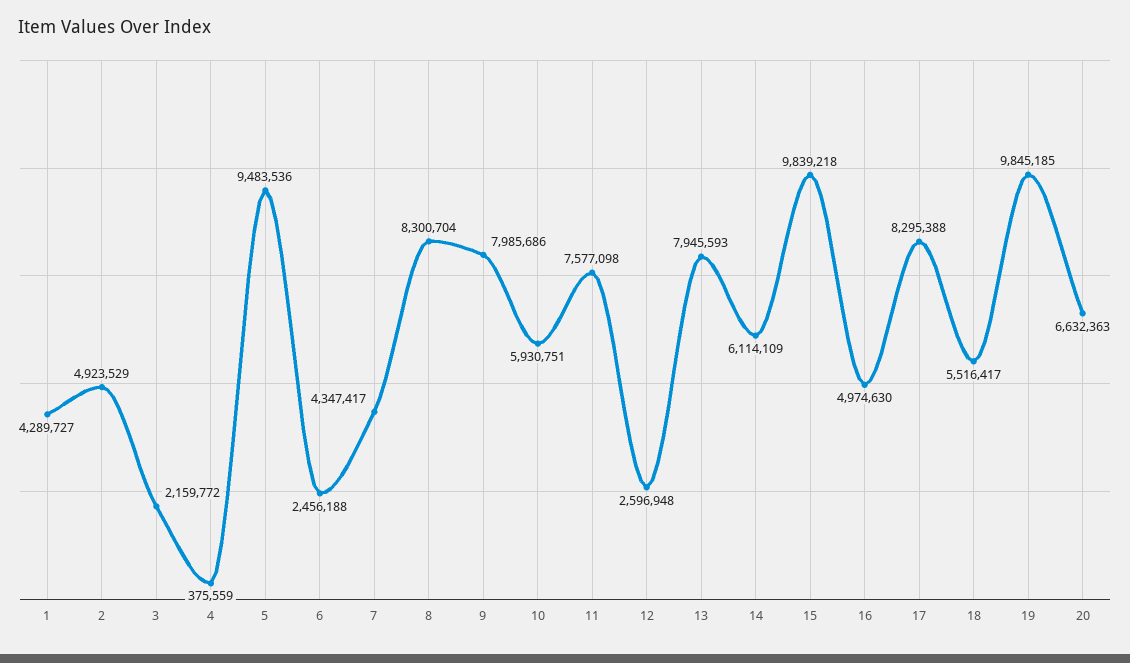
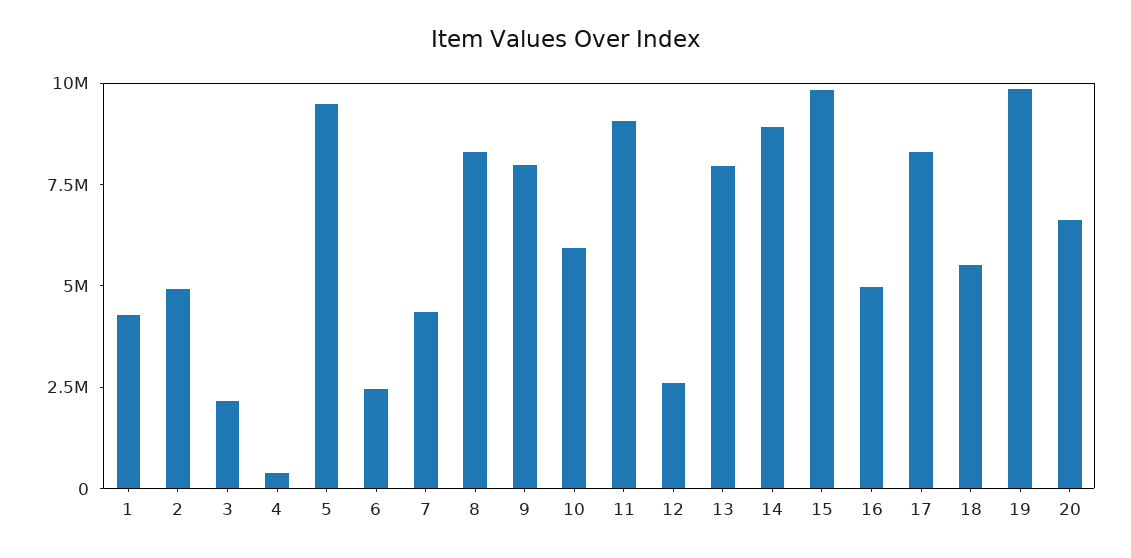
  {
    "1": 4289727,
    "2": 4923529,
    "3": 2159772,
    "4": 375559,
    "5": 9483536,
    "6": 2456188,
    "7": 4347417,
    "8": 8300704,
    "9": 7985686,
    "10": 5930751,
-   "11": 7577098,
+   "11": 9000000,
    "12": 2596948,
    "13": 7945593,
-   "14": 6114109,
+   "14": 9000000,
    "15": 9839218,
    "16": 4974630,
    "17": 8295388,
    "18": 5516417,
    "19": 9845185,
    "20": 6632363
  }

